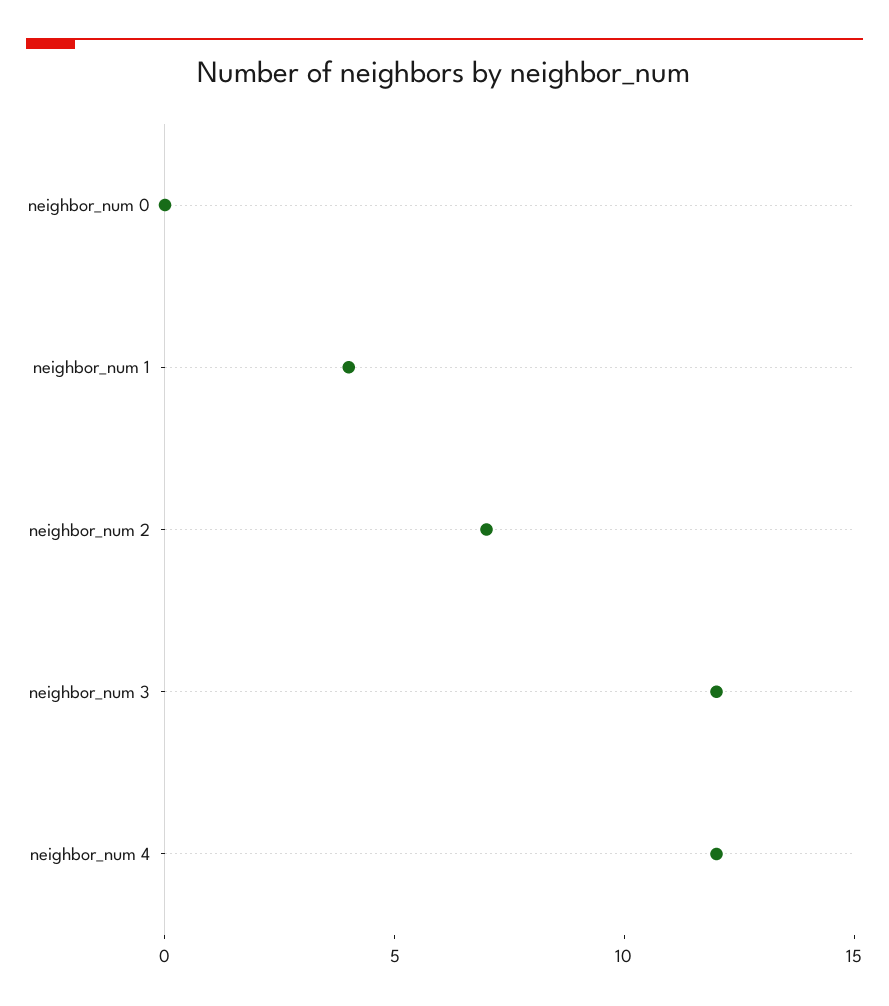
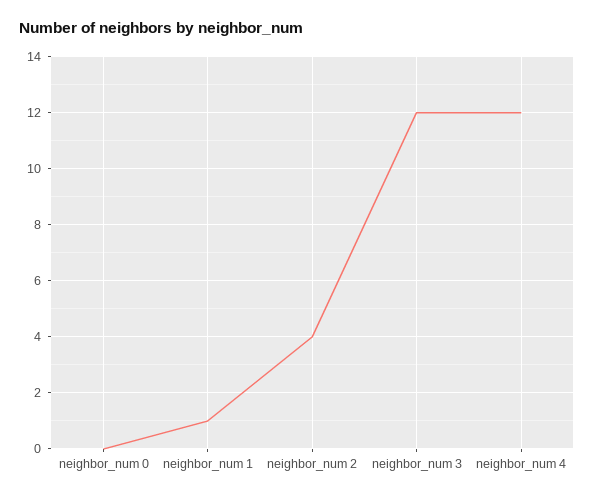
  {
    "neighbor_num 0": 0,
-   "neighbor_num 1": 4,
+   "neighbor_num 1": 1,
-   "neighbor_num 2": 7,
+   "neighbor_num 2": 4,
    "neighbor_num 3": 12,
    "neighbor_num 4": 12
  }

